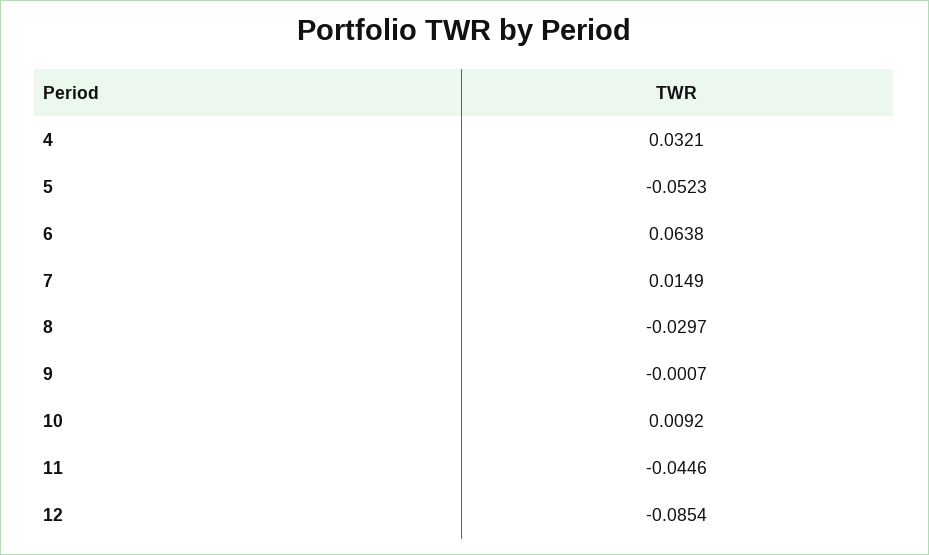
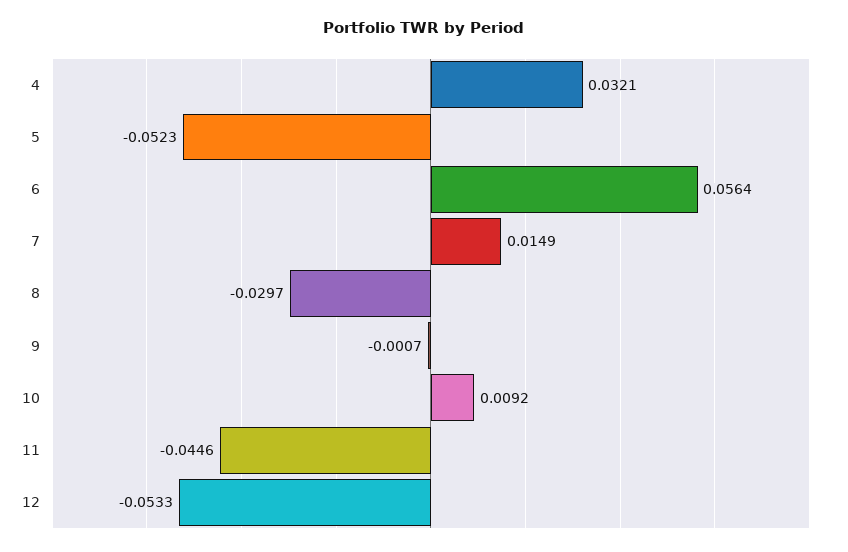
  {
    "4": 0.0321,
    "5": -0.0523,
-   "6": 0.0638,
+   "6": 0.0564,
    "7": 0.0149,
    "8": -0.0297,
    "9": -0.0007,
    "10": 0.0092,
    "11": -0.0446,
-   "12": -0.0854
+   "12": -0.0533
  }

